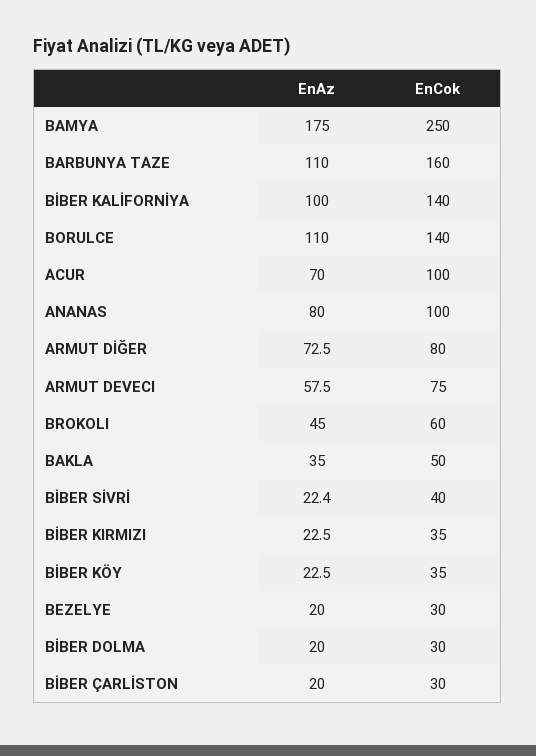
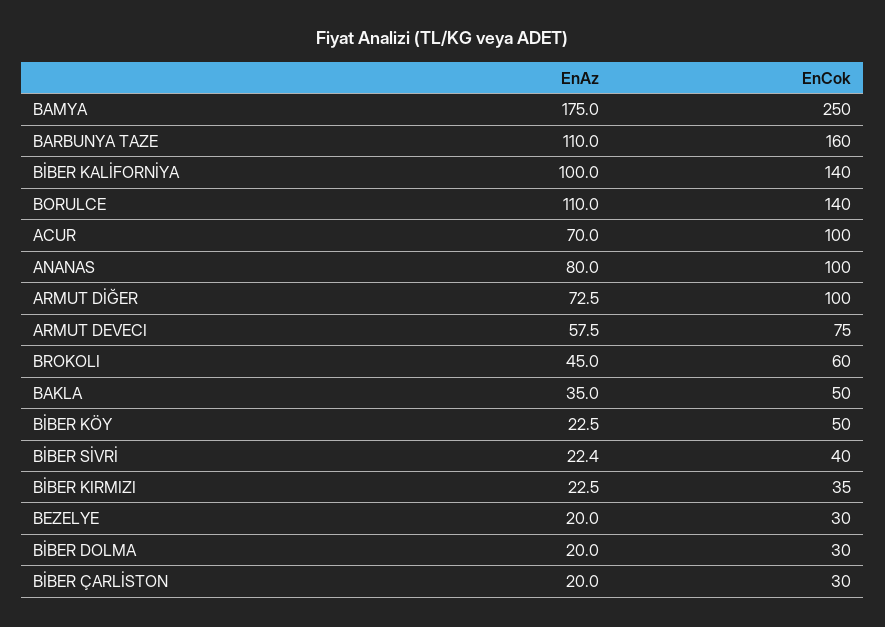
  {
    "EnAz": {
      "BAMYA": 175,
      "BARBUNYA TAZE": 110,
      "BİBER KALİFORNİYA": 100,
      "BORULCE": 110,
      "ACUR": 70,
      "ANANAS": 80,
      "ARMUT DİĞER": 72.5,
      "ARMUT DEVECI": 57.5,
      "BROKOLI": 45,
      "BAKLA": 35,
      "BİBER SİVRİ": 22.4,
      "BİBER KIRMIZI": 22.5,
      "BİBER KÖY": 22.5,
      "BEZELYE": 20,
      "BİBER DOLMA": 20,
      "BİBER ÇARLİSTON": 20
    },
    "EnCok": {
      "BAMYA": 250,
      "BARBUNYA TAZE": 160,
      "BİBER KALİFORNİYA": 140,
      "BORULCE": 140,
      "ACUR": 100,
      "ANANAS": 100,
-     "ARMUT DİĞER": 80,
+     "ARMUT DİĞER": 100,
      "ARMUT DEVECI": 75,
      "BROKOLI": 60,
      "BAKLA": 50,
      "BİBER SİVRİ": 40,
      "BİBER KIRMIZI": 35,
-     "BİBER KÖY": 35,
+     "BİBER KÖY": 50,
      "BEZELYE": 30,
      "BİBER DOLMA": 30,
      "BİBER ÇARLİSTON": 30
    }
  }

